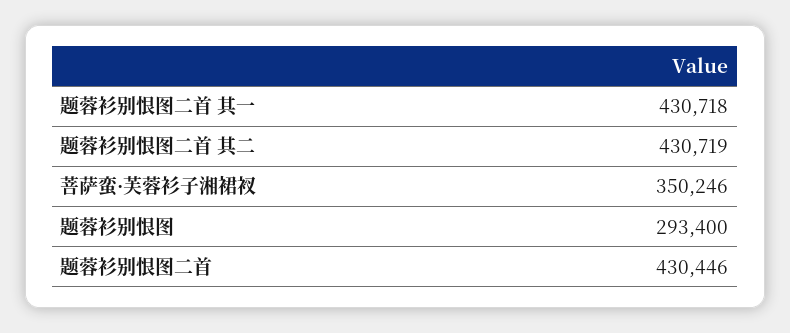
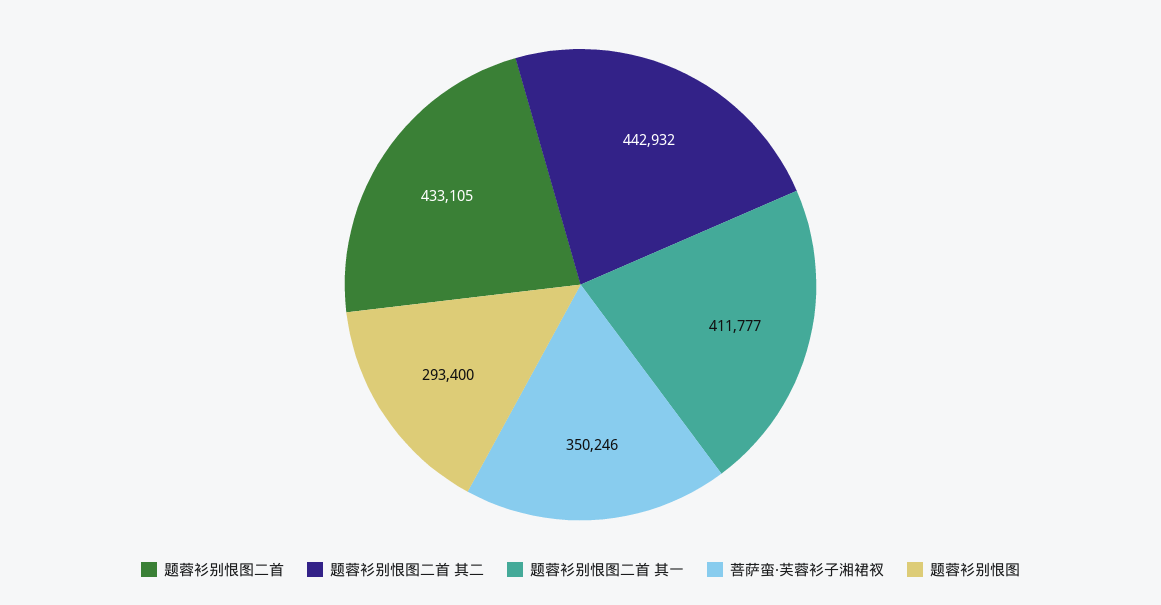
  {
-   "题蓉衫别恨图二首 其一": 430718,
+   "题蓉衫别恨图二首 其一": 411777,
-   "题蓉衫别恨图二首 其二": 430719,
+   "题蓉衫别恨图二首 其二": 442932,
    "菩萨蛮·芙蓉衫子湘裙衩": 350246,
    "题蓉衫别恨图": 293400,
-   "题蓉衫别恨图二首": 430446
+   "题蓉衫别恨图二首": 433105
  }

